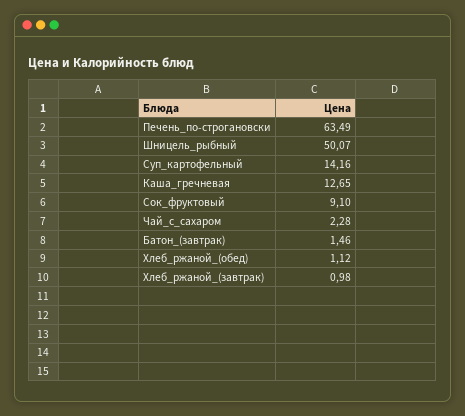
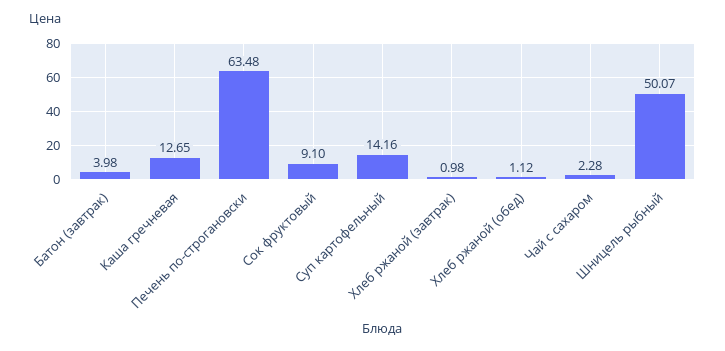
  {
-   "Печень_по-строгановски": 63.49,
+   "Печень_по-строгановски": 63.48,
    "Шницель_рыбный": 50.07,
    "Суп_картофельный": 14.16,
    "Каша_гречневая": 12.65,
    "Сок_фруктовый": 9.1,
    "Чай_с_сахаром": 2.28,
-   "Батон_(завтрак)": 1.46,
+   "Батон_(завтрак)": 3.98,
    "Хлеб_ржаной_(обед)": 1.12,
    "Хлеб_ржаной_(завтрак)": 0.98
  }

